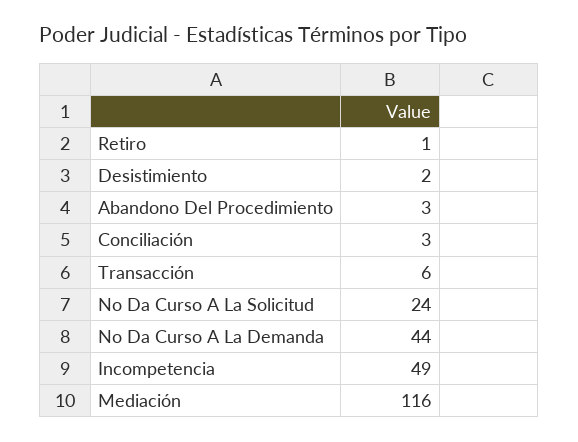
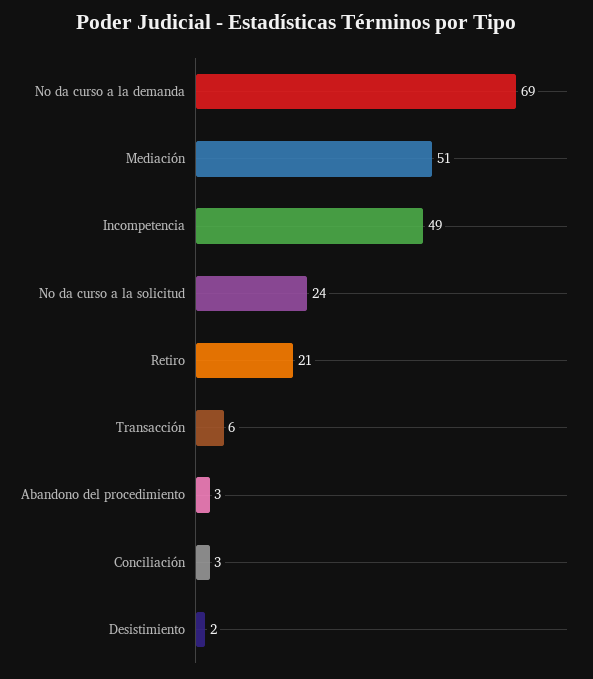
  {
-   "Retiro": 1,
+   "Retiro": 21,
    "Desistimiento": 2,
    "Abandono Del Procedimiento": 3,
    "Conciliación": 3,
    "Transacción": 6,
    "No Da Curso A La Solicitud": 24,
-   "No Da Curso A La Demanda": 44,
+   "No Da Curso A La Demanda": 69,
    "Incompetencia": 49,
-   "Mediación": 116
+   "Mediación": 51
  }

